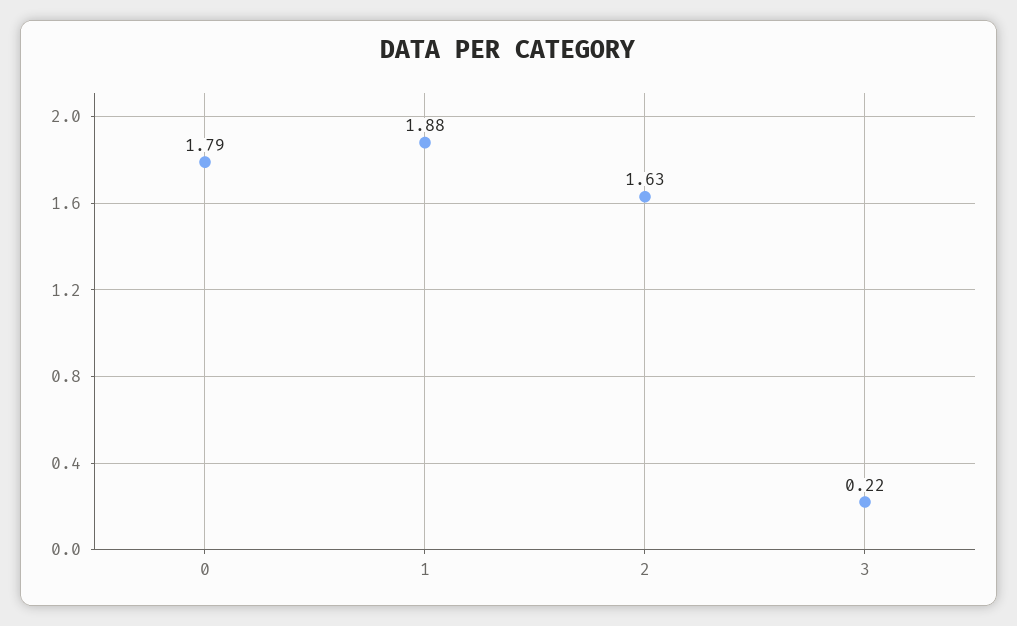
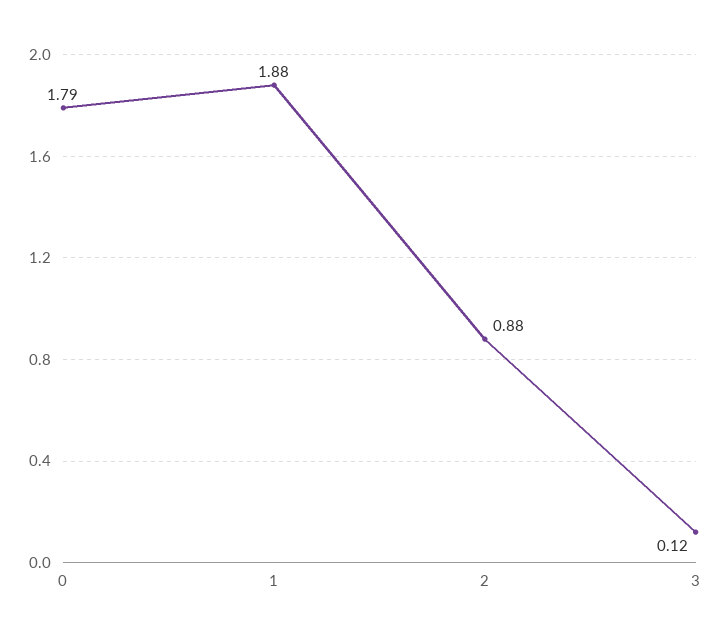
  {
    "0": 1.79,
    "1": 1.88,
-   "2": 1.63,
+   "2": 0.88,
-   "3": 0.22
+   "3": 0.12
  }

